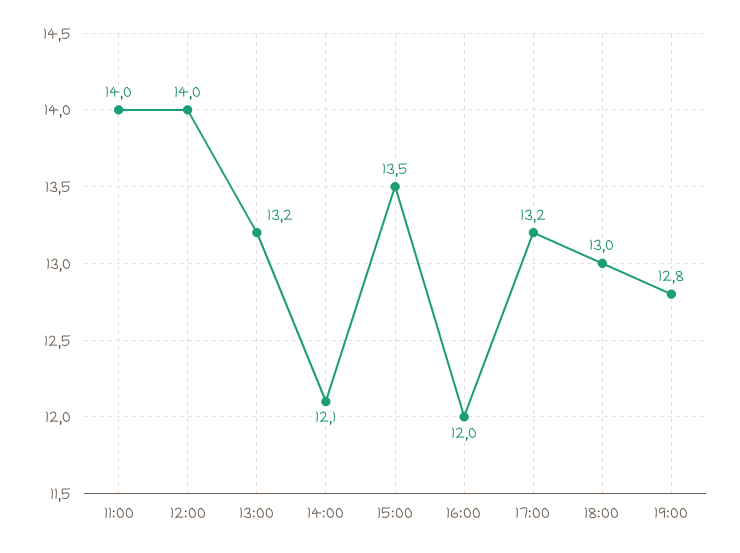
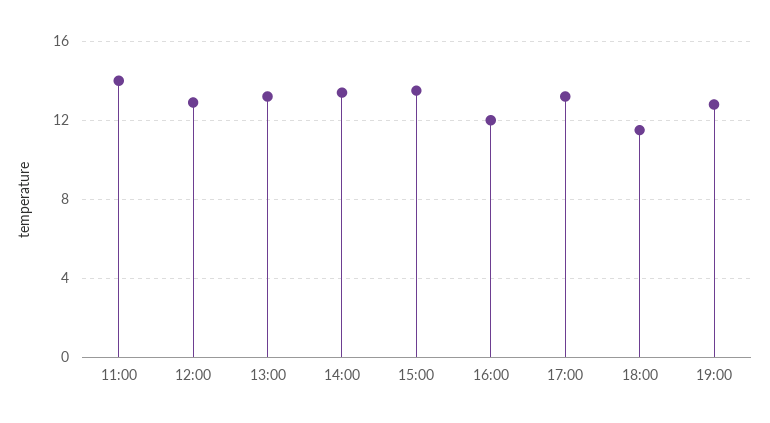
  {
    "11:00": 14,
-   "12:00": 14,
+   "12:00": 13,
    "13:00": 13.2,
-   "14:00": 12.1,
+   "14:00": 13.5,
    "15:00": 13.5,
    "16:00": 12,
    "17:00": 13.2,
-   "18:00": 13,
+   "18:00": 11.5,
    "19:00": 12.8
  }

